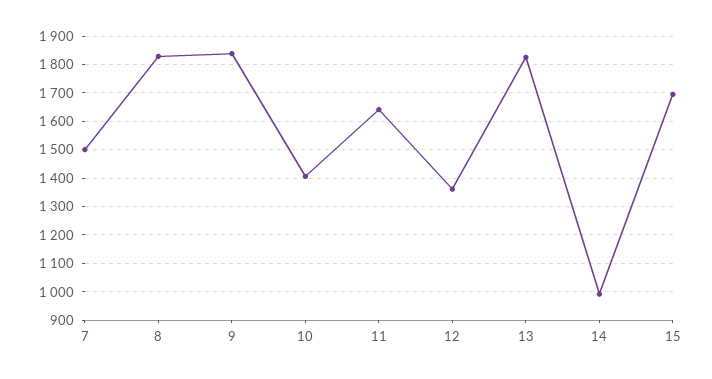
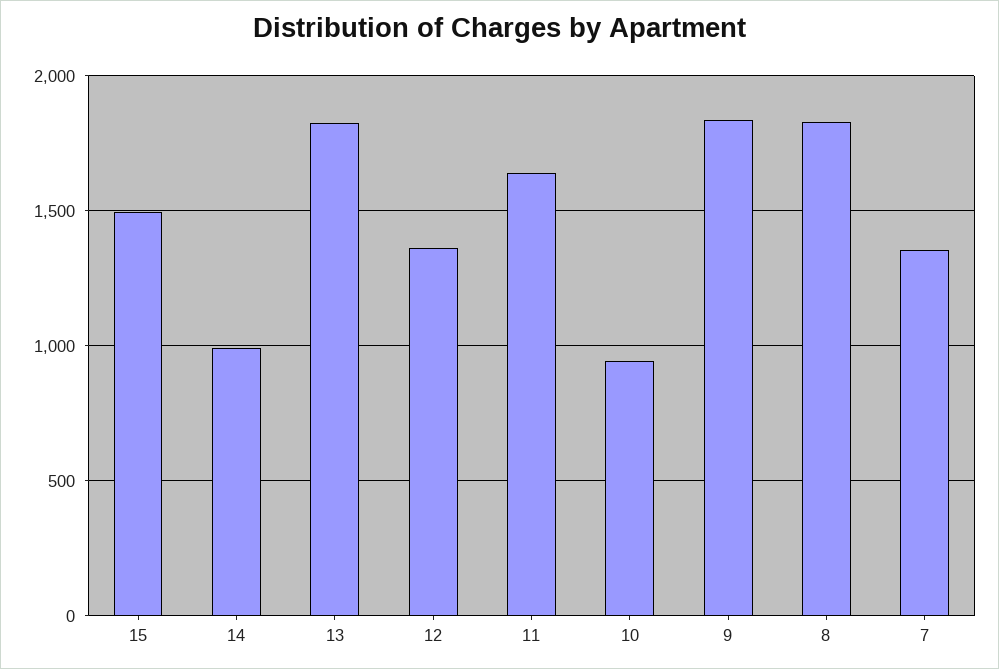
  {
-   "7": 1500,
+   "7": 1350,
    "8": 1825,
    "9": 1850,
-   "10": 1400,
+   "10": 950,
    "11": 1650,
    "12": 1350,
    "13": 1825,
    "14": 1000,
-   "15": 1700
+   "15": 1500
  }

